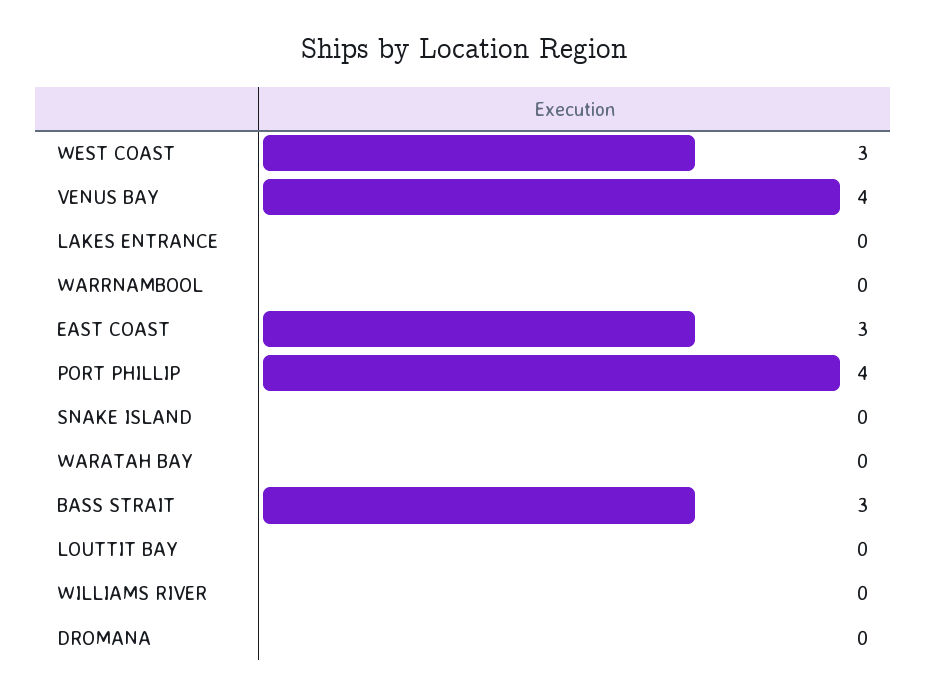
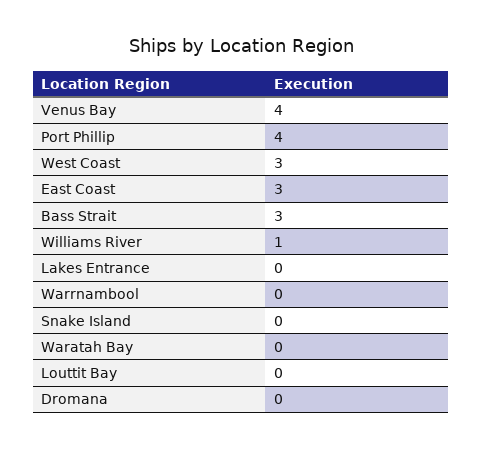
  {
    "WEST COAST": 3,
    "VENUS BAY": 4,
    "LAKES ENTRANCE": 0,
    "WARRNAMBOOL": 0,
    "EAST COAST": 3,
    "PORT PHILLIP": 4,
    "SNAKE ISLAND": 0,
    "WARATAH BAY": 0,
    "BASS STRAIT": 3,
    "LOUTTIT BAY": 0,
-   "WILLIAMS RIVER": 0,
+   "WILLIAMS RIVER": 1,
    "DROMANA": 0
  }

